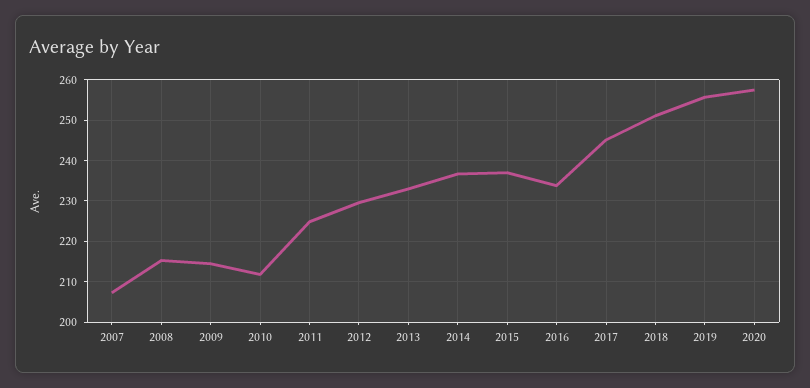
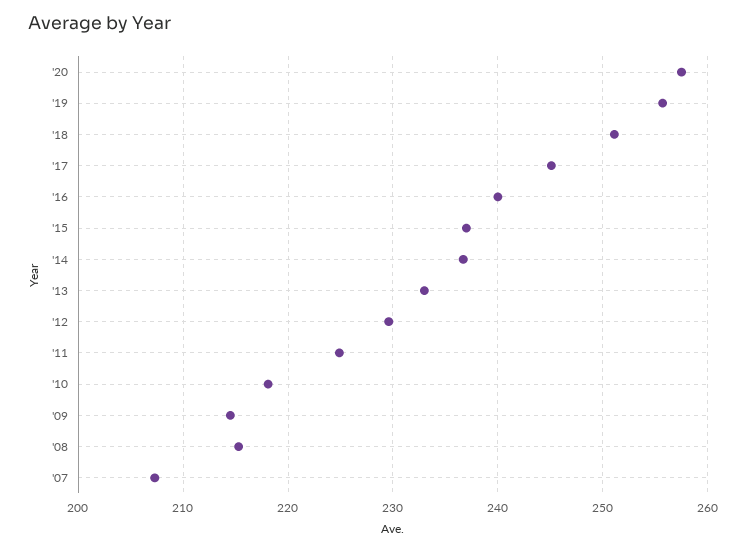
  {
    "2007": 207,
    "2008": 215,
    "2009": 215,
-   "2010": 212,
+   "2010": 218,
    "2011": 225,
    "2012": 230,
    "2013": 233,
    "2014": 237,
    "2015": 237,
-   "2016": 234,
+   "2016": 240,
    "2017": 245,
    "2018": 251,
    "2019": 256,
    "2020": 258
  }

